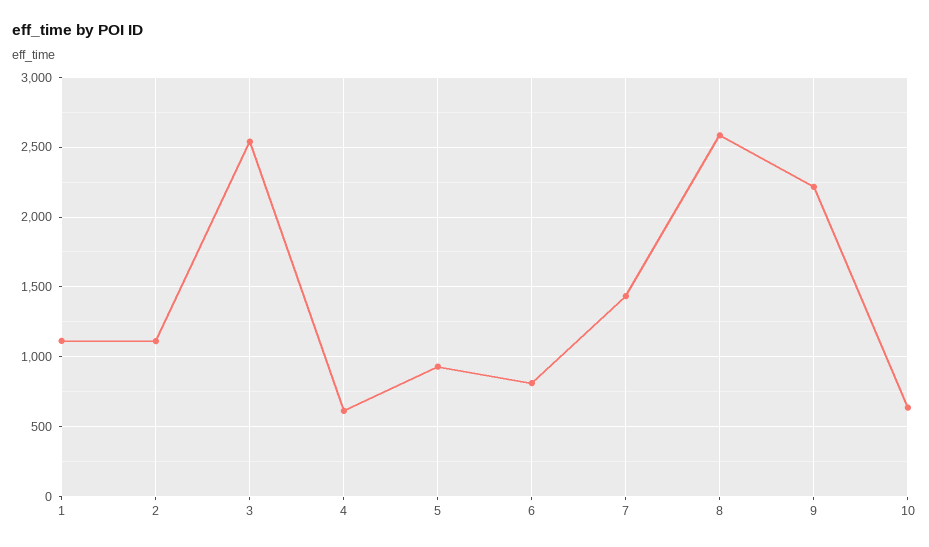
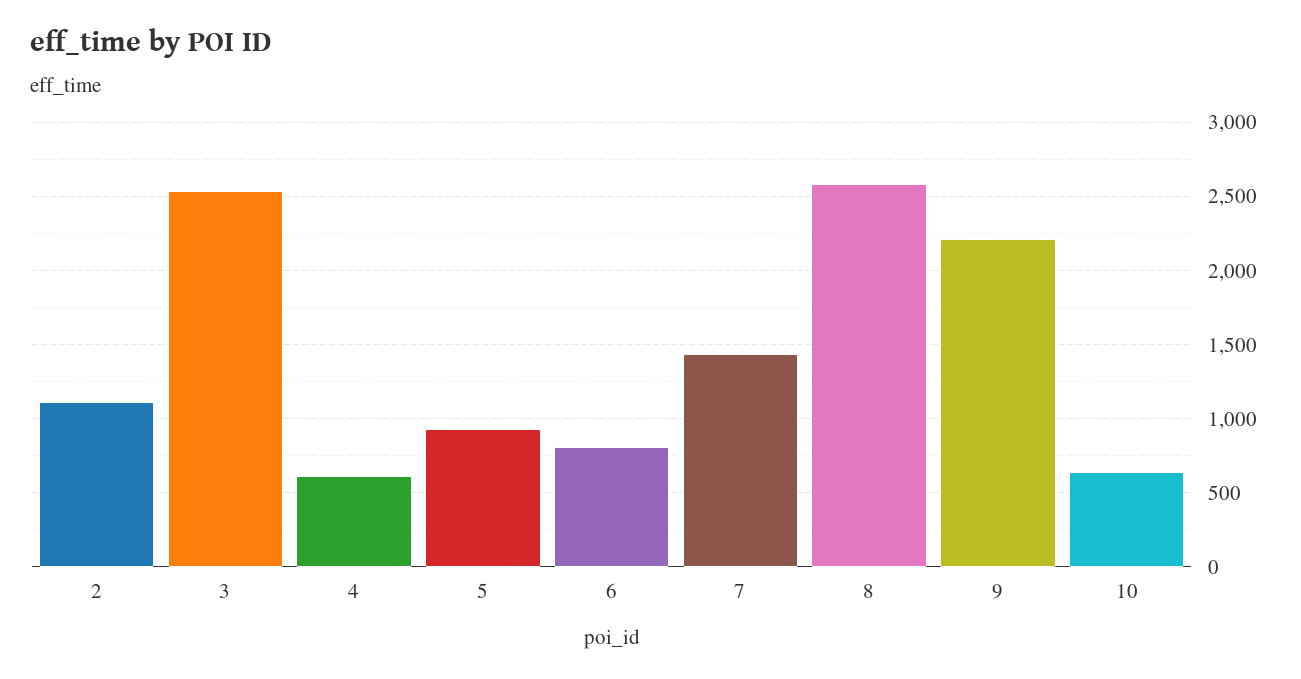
  {
-   "1": 1100,
    "2": 1100,
    "3": 2550,
    "4": 600,
    "5": 950,
    "6": 800,
    "7": 1450,
    "8": 2600,
    "9": 2200,
    "10": 650
  }

